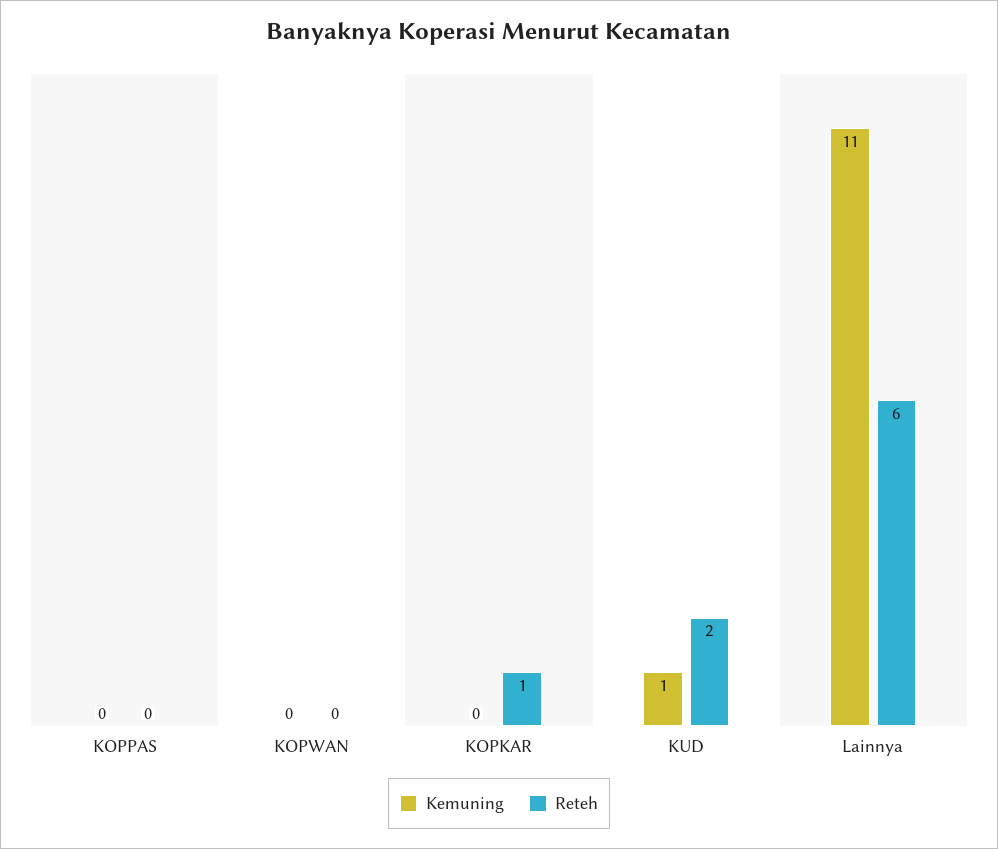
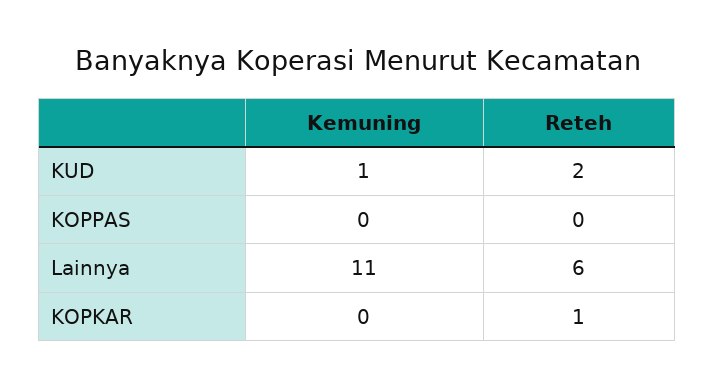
  {
    "Kemuning": {
      "KOPPAS": 0,
-     "KOPWAN": 0,
      "KOPKAR": 0,
      "KUD": 1,
      "Lainnya": 11
    },
    "Reteh": {
      "KOPPAS": 0,
-     "KOPWAN": 0,
      "KOPKAR": 1,
      "KUD": 2,
      "Lainnya": 6
    }
  }

